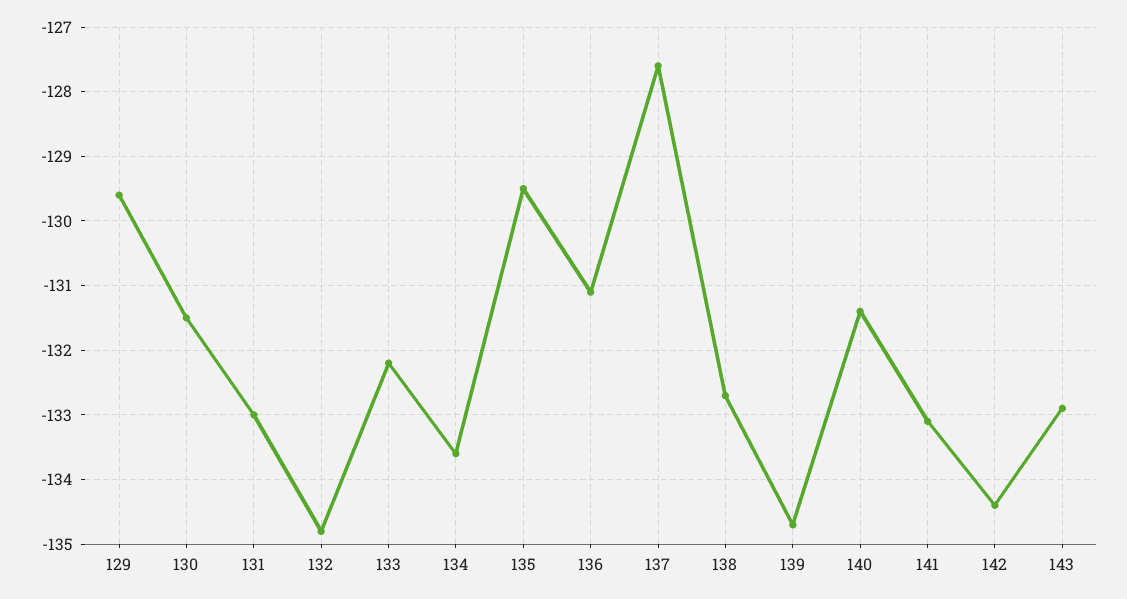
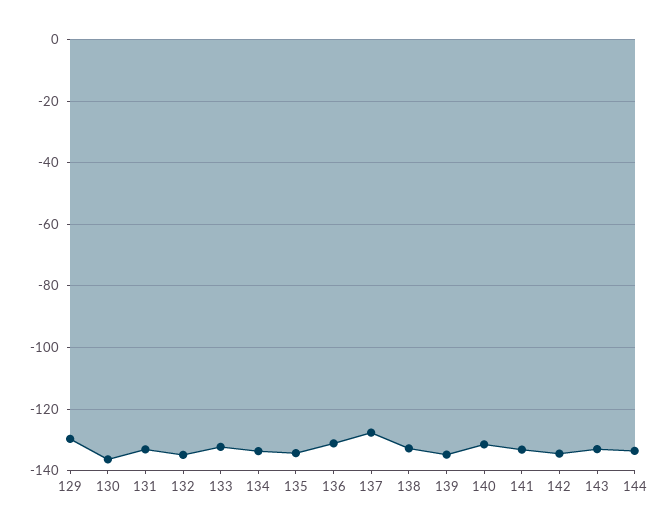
  {
    "129": -129.6,
-   "130": -131.5,
+   "130": -136,
    "131": -133,
    "132": -134.8,
    "133": -132.2,
    "134": -133.6,
-   "135": -129.5,
+   "135": -134,
    "136": -131.1,
    "137": -127.6,
    "138": -132.7,
    "139": -134.7,
    "140": -131.4,
    "141": -133.1,
    "142": -134.4,
-   "143": -132.9
+   "143": -132.9,
+   "144": -134
  }

